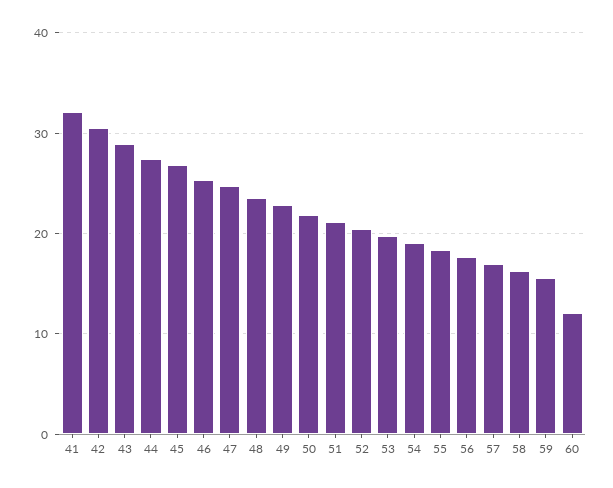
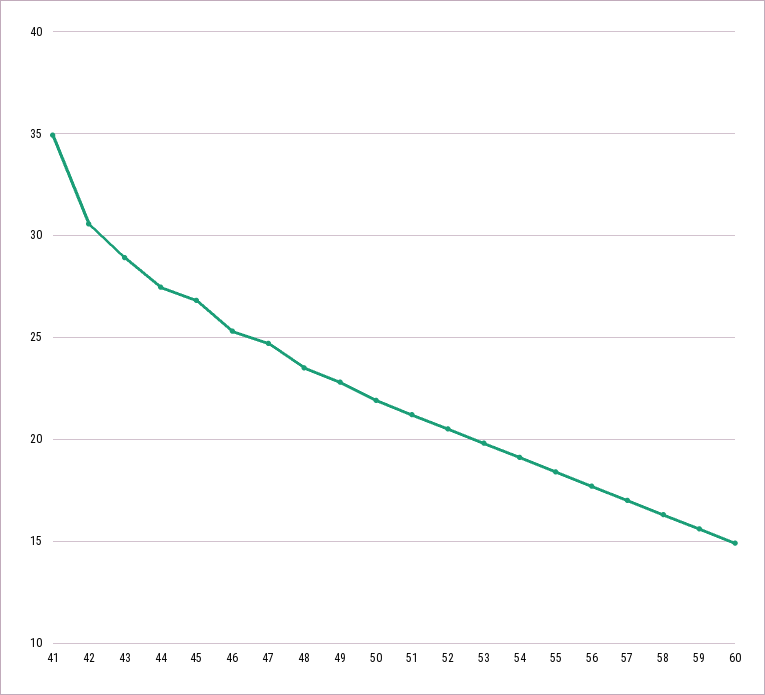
  {
-   "41": 32,
+   "41": 35,
    "42": 30.5,
    "43": 29,
    "44": 27.5,
    "45": 27,
    "46": 25.5,
    "47": 24.5,
    "48": 23.5,
    "49": 23,
    "50": 22,
    "51": 21,
    "52": 20.5,
    "53": 20,
    "54": 19,
    "55": 18.5,
    "56": 17.5,
    "57": 17,
    "58": 16.5,
    "59": 15.5,
-   "60": 12
+   "60": 15
  }

